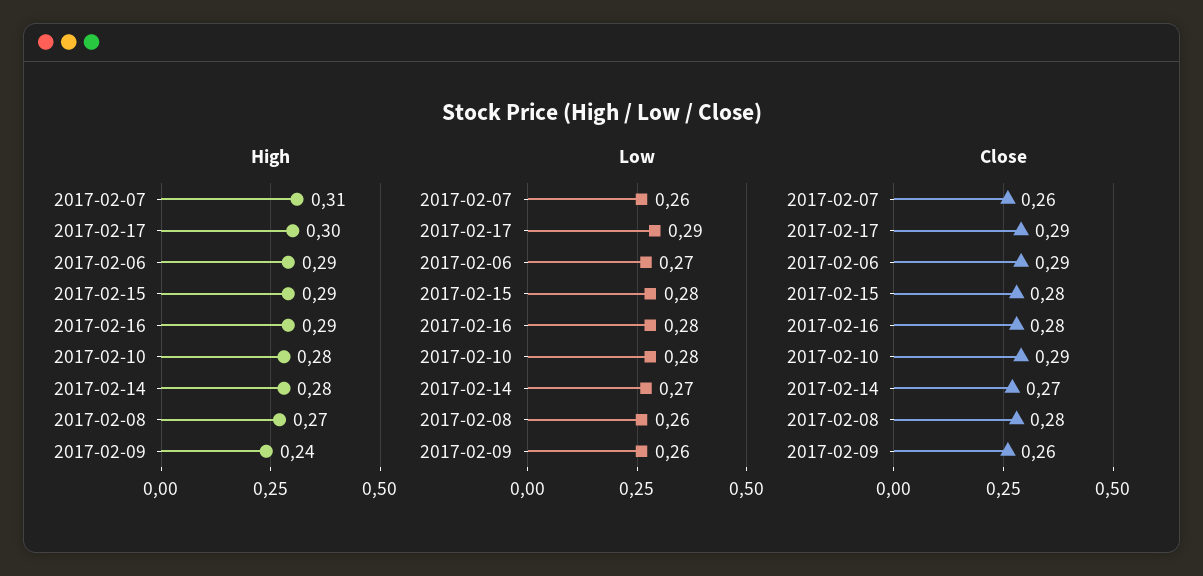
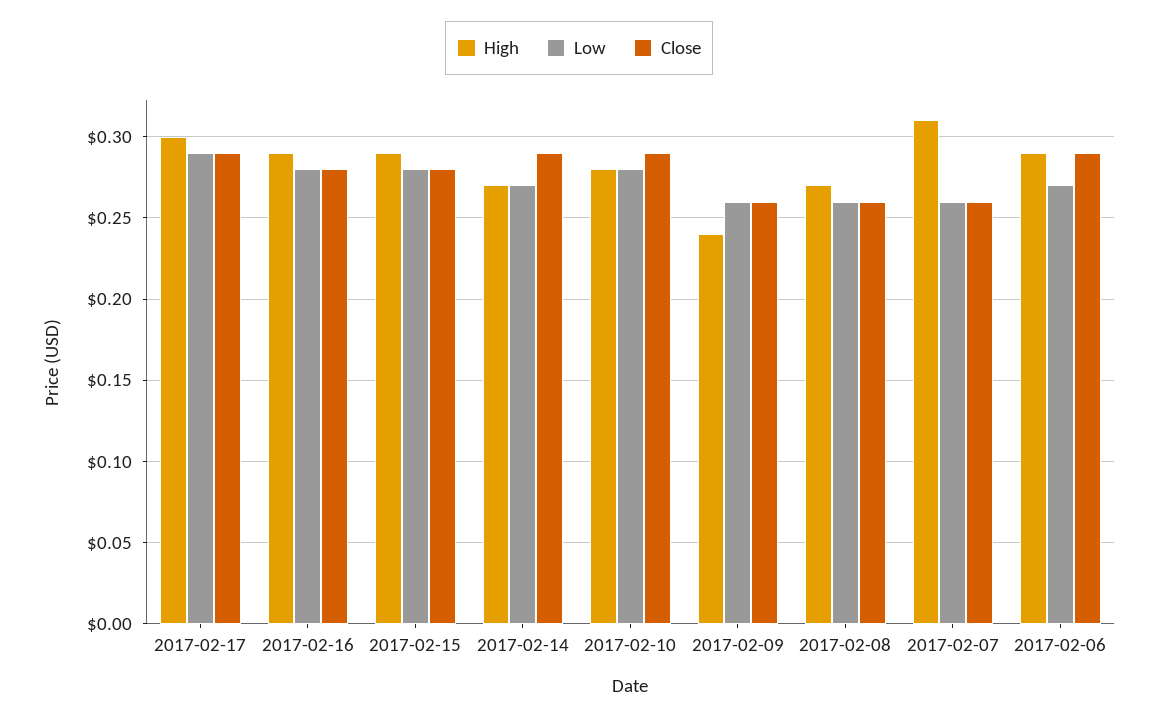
  {
    "High": {
      "2017-02-07": 0.31,
      "2017-02-17": 0.3,
      "2017-02-06": 0.29,
      "2017-02-15": 0.29,
      "2017-02-16": 0.29,
      "2017-02-10": 0.28,
-     "2017-02-14": 0.28,
+     "2017-02-14": 0.27,
      "2017-02-08": 0.27,
      "2017-02-09": 0.24
    },
    "Low": {
      "2017-02-07": 0.26,
      "2017-02-17": 0.29,
      "2017-02-06": 0.27,
      "2017-02-15": 0.28,
      "2017-02-16": 0.28,
      "2017-02-10": 0.28,
      "2017-02-14": 0.27,
      "2017-02-08": 0.26,
      "2017-02-09": 0.26
    },
    "Close": {
      "2017-02-07": 0.26,
      "2017-02-17": 0.29,
      "2017-02-06": 0.29,
      "2017-02-15": 0.28,
      "2017-02-16": 0.28,
      "2017-02-10": 0.29,
-     "2017-02-14": 0.27,
+     "2017-02-14": 0.29,
-     "2017-02-08": 0.28,
+     "2017-02-08": 0.26,
      "2017-02-09": 0.26
    }
  }

